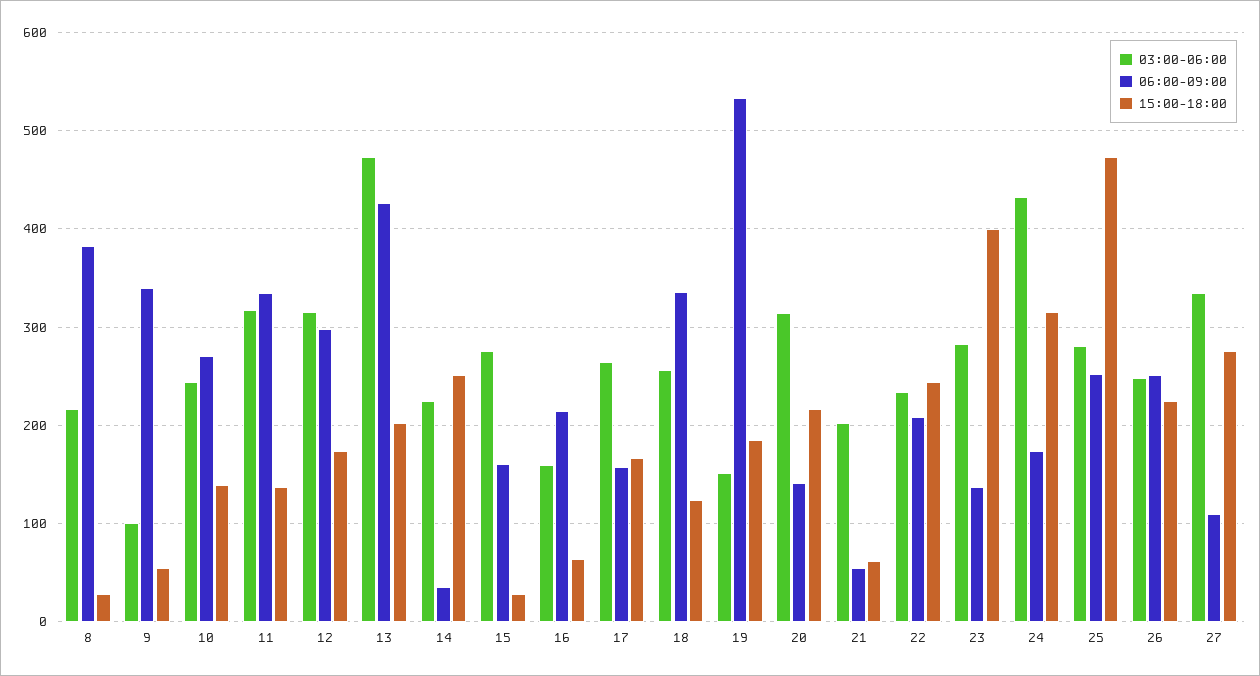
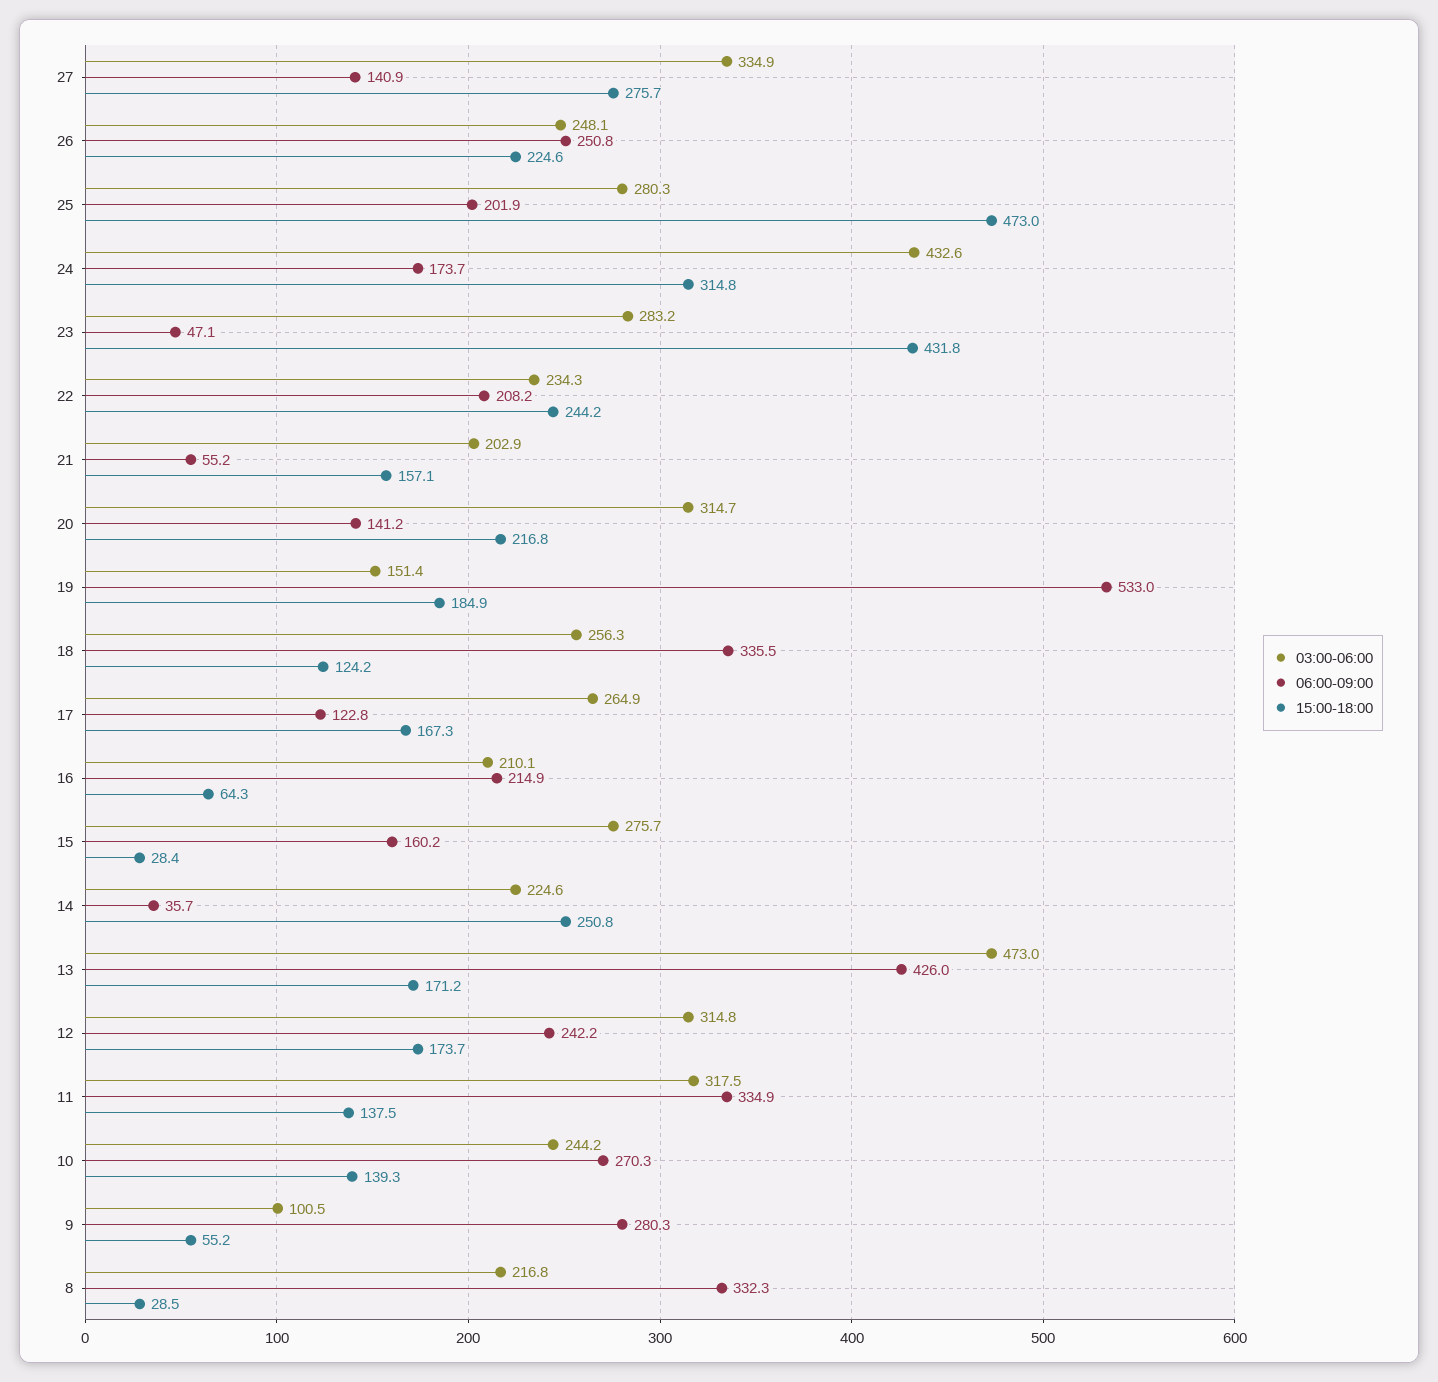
  {
    "03:00-06:00": {
      "8": 216.8,
      "9": 100.5,
      "10": 244.2,
      "11": 317.5,
      "12": 314.8,
      "13": 473,
      "14": 224.6,
      "15": 275.7,
-     "16": 160,
+     "16": 210.1,
      "17": 264.9,
      "18": 256.3,
      "19": 151.4,
      "20": 314.7,
      "21": 202.9,
      "22": 234.3,
      "23": 283.2,
      "24": 432.6,
      "25": 280.3,
      "26": 248.1,
      "27": 334.9
    },
    "06:00-09:00": {
-     "8": 380,
+     "8": 332.3,
-     "9": 340,
+     "9": 280.3,
      "10": 270.3,
      "11": 334.9,
-     "12": 300,
+     "12": 242.2,
      "13": 426,
      "14": 35.7,
      "15": 160.2,
      "16": 214.9,
-     "17": 160,
+     "17": 122.8,
      "18": 335.5,
      "19": 533,
      "20": 141.2,
      "21": 55.2,
      "22": 208.2,
-     "23": 140,
+     "23": 47.1,
      "24": 173.7,
-     "25": 250,
+     "25": 201.9,
      "26": 250.8,
-     "27": 110
+     "27": 140.9
    },
    "15:00-18:00": {
      "8": 28.5,
      "9": 55.2,
      "10": 139.3,
      "11": 137.5,
      "12": 173.7,
-     "13": 200,
+     "13": 171.2,
      "14": 250.8,
      "15": 28.4,
      "16": 64.3,
      "17": 167.3,
      "18": 124.2,
      "19": 184.9,
      "20": 216.8,
-     "21": 60,
+     "21": 157.1,
      "22": 244.2,
-     "23": 400,
+     "23": 431.8,
      "24": 314.8,
      "25": 473,
      "26": 224.6,
      "27": 275.7
    }
  }

